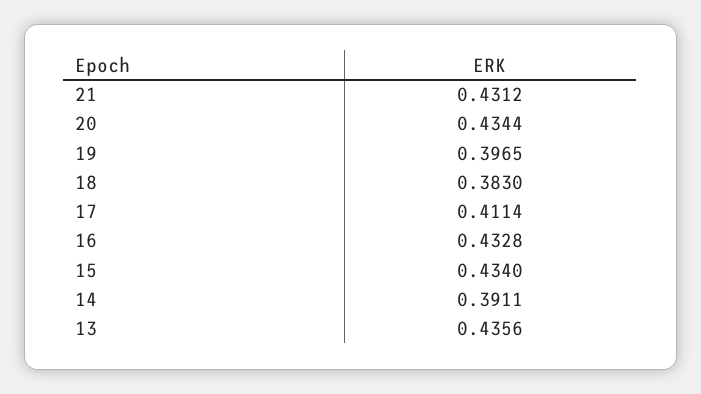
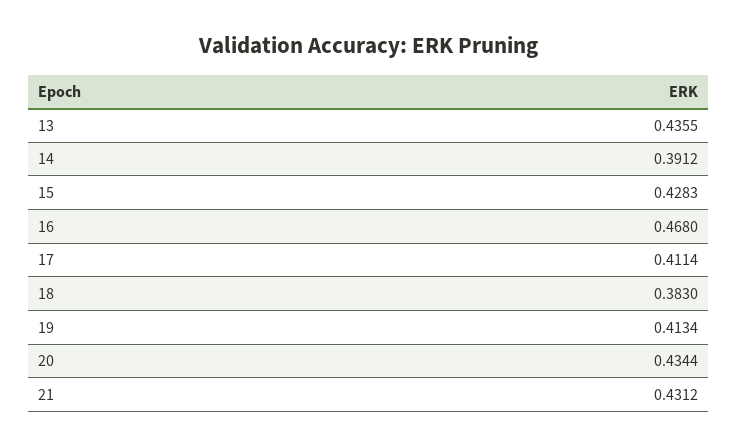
  {
    "21": 0.4312,
    "20": 0.4344,
-   "19": 0.3965,
+   "19": 0.4134,
    "18": 0.383,
    "17": 0.4114,
-   "16": 0.4328,
+   "16": 0.468,
-   "15": 0.434,
+   "15": 0.4283,
-   "14": 0.3911,
+   "14": 0.3912,
-   "13": 0.4356
+   "13": 0.4355
  }

